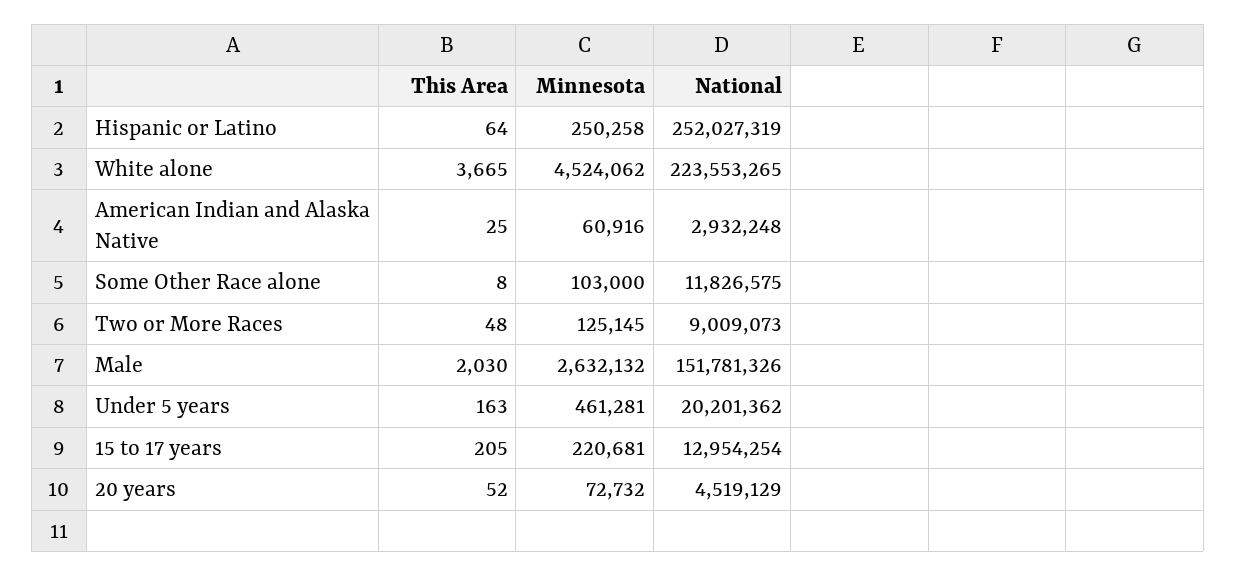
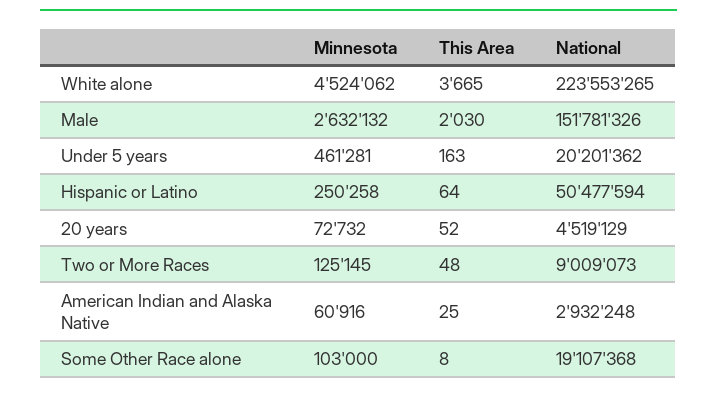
  {
    "This Area": {
      "Hispanic or Latino": 64,
      "White alone": 3665,
      "American Indian and Alaska Native": 25,
      "Some Other Race alone": 8,
      "Two or More Races": 48,
      "Male": 2030,
      "Under 5 years": 163,
-     "15 to 17 years": 205,
      "20 years": 52
    },
    "Minnesota": {
      "Hispanic or Latino": 250258,
      "White alone": 4524062,
      "American Indian and Alaska Native": 60916,
      "Some Other Race alone": 103000,
      "Two or More Races": 125145,
      "Male": 2632132,
      "Under 5 years": 461281,
-     "15 to 17 years": 220681,
      "20 years": 72732
    },
    "National": {
-     "Hispanic or Latino": 252027319,
+     "Hispanic or Latino": 50477594,
      "White alone": 223553265,
      "American Indian and Alaska Native": 2932248,
-     "Some Other Race alone": 11826575,
+     "Some Other Race alone": 19107368,
      "Two or More Races": 9009073,
      "Male": 151781326,
      "Under 5 years": 20201362,
-     "15 to 17 years": 12954254,
      "20 years": 4519129
    }
  }

